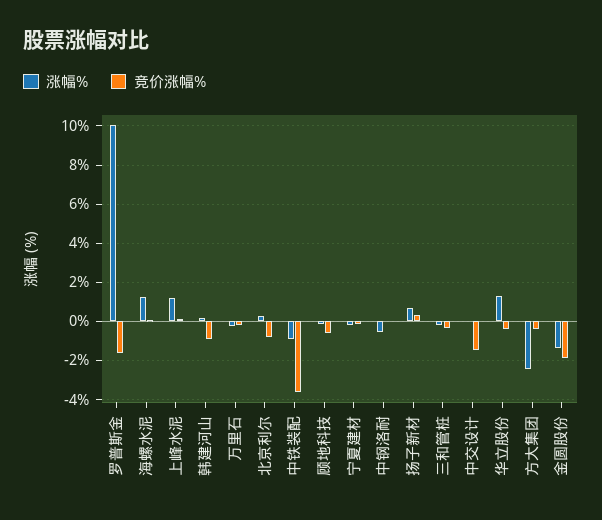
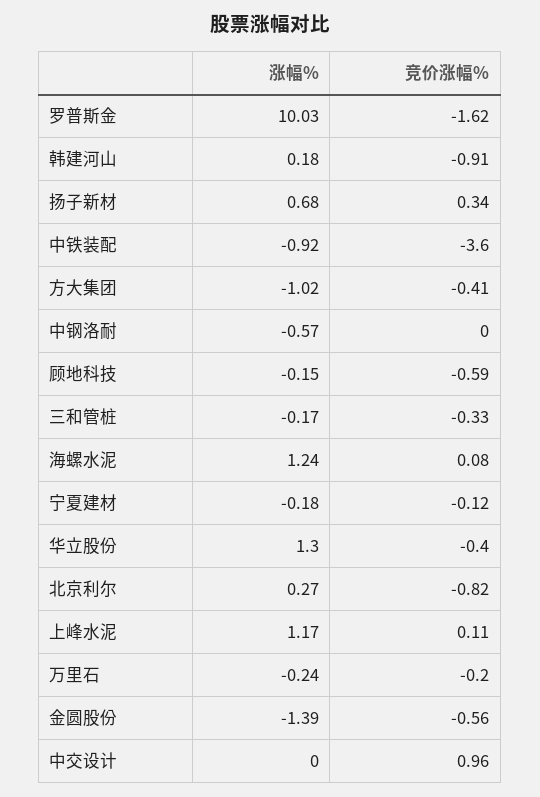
  {
    "涨幅%": {
      "罗普斯金": 10.03,
      "海螺水泥": 1.24,
      "上峰水泥": 1.17,
      "韩建河山": 0.18,
      "万里石": -0.24,
      "北京利尔": 0.27,
      "中铁装配": -0.92,
      "顾地科技": -0.15,
      "宁夏建材": -0.18,
      "中钢洛耐": -0.57,
      "扬子新材": 0.68,
      "三和管桩": -0.17,
      "中交设计": 0,
      "华立股份": 1.3,
-     "方大集团": -2.5,
+     "方大集团": -1.02,
      "金圆股份": -1.39
    },
    "竞价涨幅%": {
      "罗普斯金": -1.62,
      "海螺水泥": 0.08,
      "上峰水泥": 0.11,
      "韩建河山": -0.91,
      "万里石": -0.2,
      "北京利尔": -0.82,
      "中铁装配": -3.6,
      "顾地科技": -0.59,
      "宁夏建材": -0.12,
      "中钢洛耐": 0,
      "扬子新材": 0.34,
      "三和管桩": -0.33,
-     "中交设计": -1.5,
+     "中交设计": 0.96,
      "华立股份": -0.4,
      "方大集团": -0.41,
-     "金圆股份": -2
+     "金圆股份": -0.56
    }
  }

